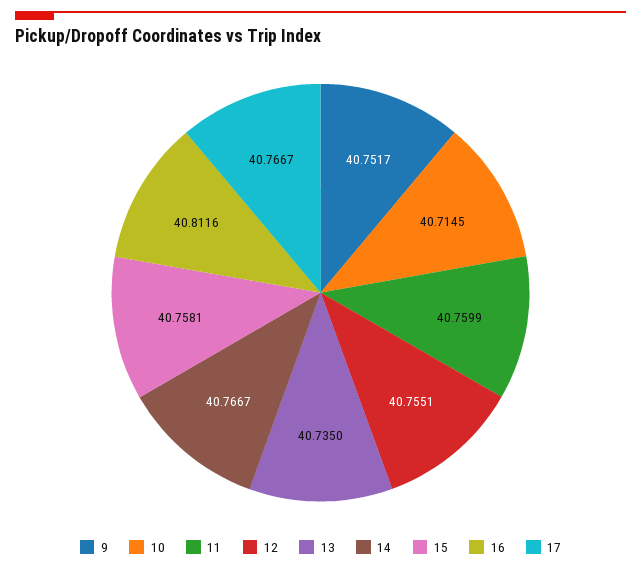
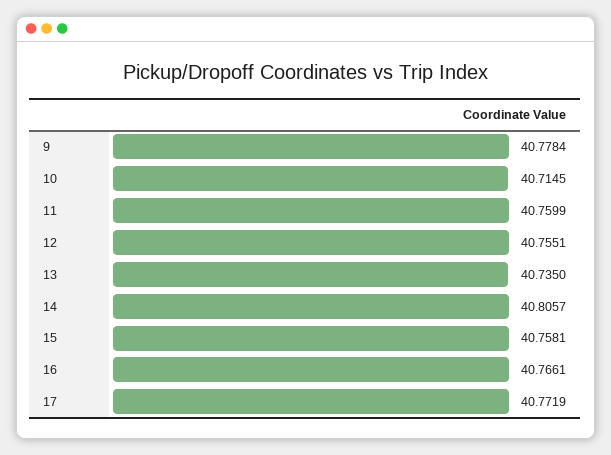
  {
-   "9": 40.7517,
+   "9": 40.7784,
    "10": 40.7145,
    "11": 40.7599,
    "12": 40.7551,
    "13": 40.735,
-   "14": 40.7667,
+   "14": 40.8057,
    "15": 40.7581,
-   "16": 40.8116,
+   "16": 40.7661,
-   "17": 40.7667
+   "17": 40.7719
  }

